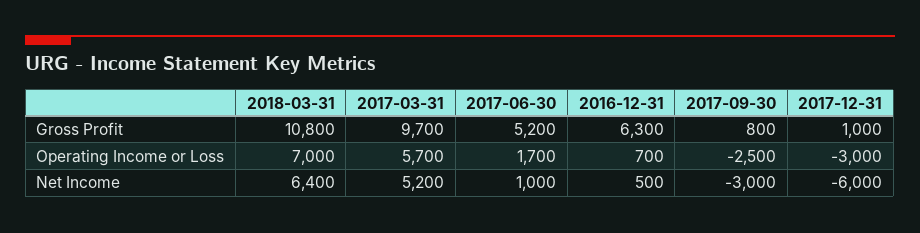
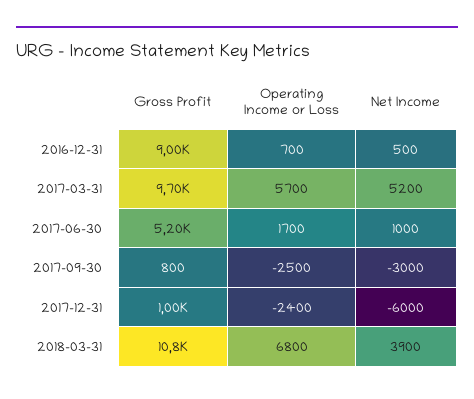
  {
    "2018-03-31": {
      "Gross Profit": 10800,
-     "Operating Income or Loss": 7000,
+     "Operating Income or Loss": 6800,
-     "Net Income": 6400
+     "Net Income": 3900
    },
    "2017-03-31": {
      "Gross Profit": 9700,
      "Operating Income or Loss": 5700,
      "Net Income": 5200
    },
    "2017-06-30": {
      "Gross Profit": 5200,
      "Operating Income or Loss": 1700,
      "Net Income": 1000
    },
    "2016-12-31": {
-     "Gross Profit": 6300,
+     "Gross Profit": 9000,
      "Operating Income or Loss": 700,
      "Net Income": 500
    },
    "2017-09-30": {
      "Gross Profit": 800,
      "Operating Income or Loss": -2500,
      "Net Income": -3000
    },
    "2017-12-31": {
      "Gross Profit": 1000,
-     "Operating Income or Loss": -3000,
+     "Operating Income or Loss": -2400,
      "Net Income": -6000
    }
  }

